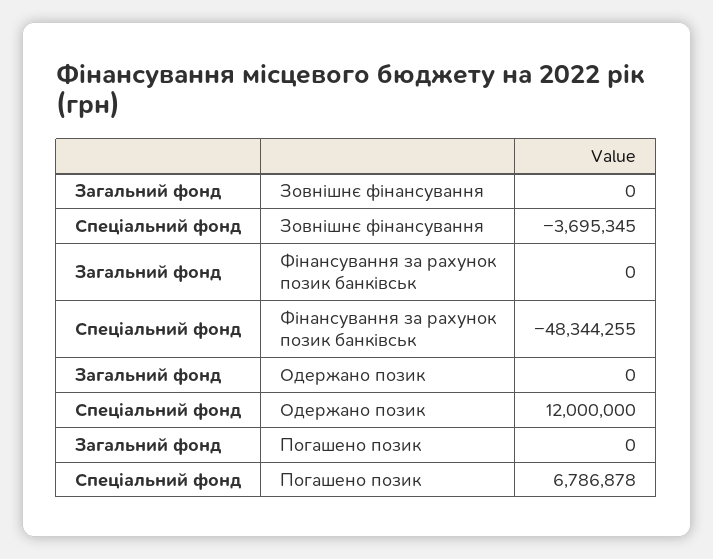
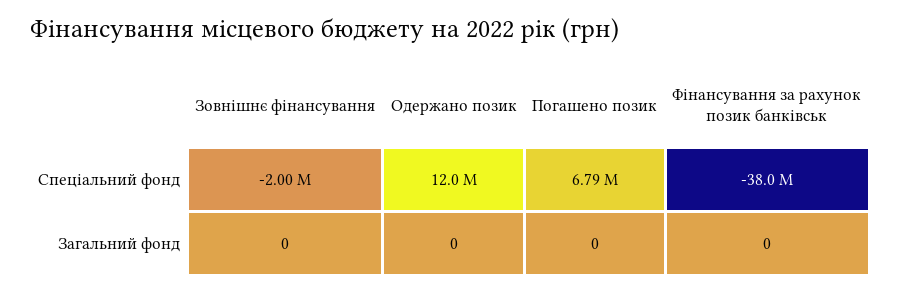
  {
    "Загальний фонд": {
      "Зовнішнє фінансування": 0,
      "Фінансування за рахунок позик банківськ": 0,
      "Одержано позик": 0,
      "Погашено позик": 0
    },
    "Спеціальний фонд": {
-     "Зовнішнє фінансування": -3695345,
+     "Зовнішнє фінансування": -2000000,
-     "Фінансування за рахунок позик банківськ": -48344255,
+     "Фінансування за рахунок позик банківськ": -38000000,
      "Одержано позик": 12000000,
      "Погашено позик": 6786878
    }
  }

